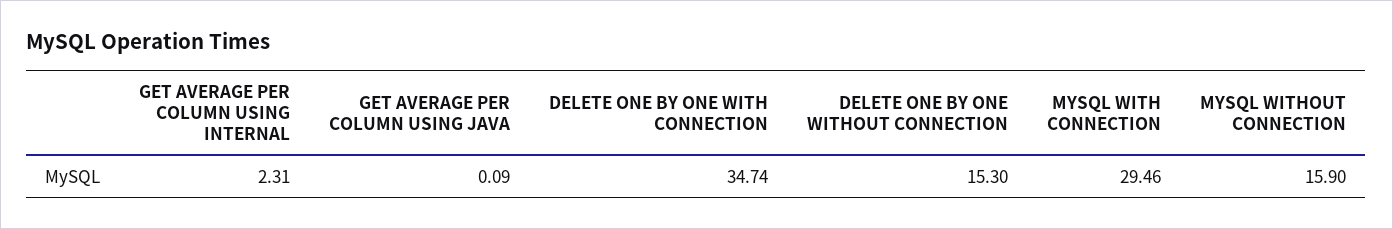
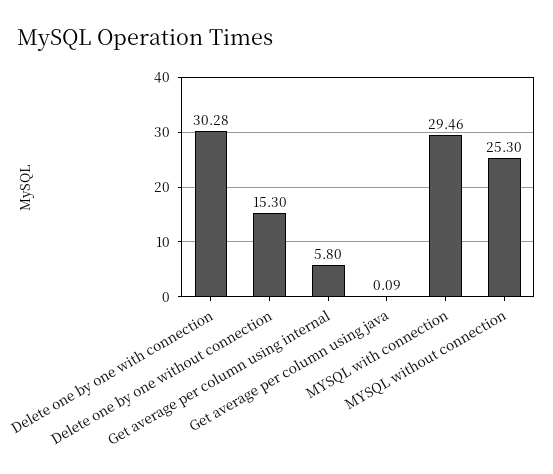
  {
-   "GET AVERAGE PER COLUMN USING INTERNAL": 2.31,
+   "GET AVERAGE PER COLUMN USING INTERNAL": 5.8,
    "GET AVERAGE PER COLUMN USING JAVA": 0.09,
-   "DELETE ONE BY ONE WITH CONNECTION": 34.74,
+   "DELETE ONE BY ONE WITH CONNECTION": 30.28,
    "DELETE ONE BY ONE WITHOUT CONNECTION": 15.3,
    "MYSQL WITH CONNECTION": 29.46,
-   "MYSQL WITHOUT CONNECTION": 15.9
+   "MYSQL WITHOUT CONNECTION": 25.3
  }

